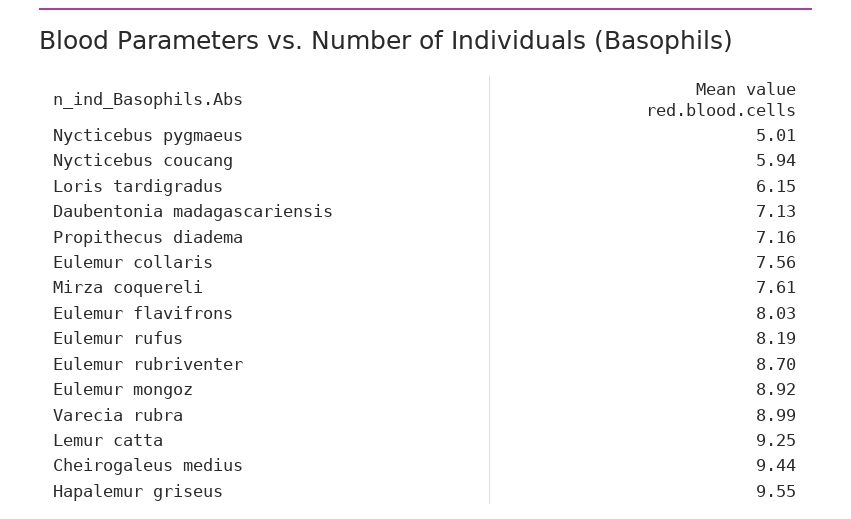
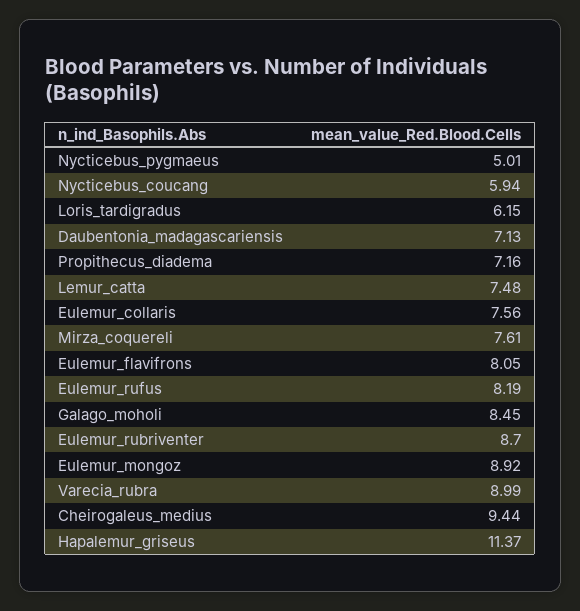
  {
    "Nycticebus pygmaeus": 5.01,
    "Nycticebus coucang": 5.94,
    "Loris tardigradus": 6.15,
    "Daubentonia madagascariensis": 7.13,
    "Propithecus diadema": 7.16,
    "Eulemur collaris": 7.56,
    "Mirza coquereli": 7.61,
-   "Eulemur flavifrons": 8.03,
+   "Eulemur flavifrons": 8.05,
    "Eulemur rufus": 8.19,
    "Eulemur rubriventer": 8.7,
    "Eulemur mongoz": 8.92,
    "Varecia rubra": 8.99,
-   "Lemur catta": 9.25,
+   "Lemur catta": 7.48,
    "Cheirogaleus medius": 9.44,
-   "Hapalemur griseus": 9.55
+   "Hapalemur griseus": 11.37,
+   "Galago_moholi": 8.45
  }

